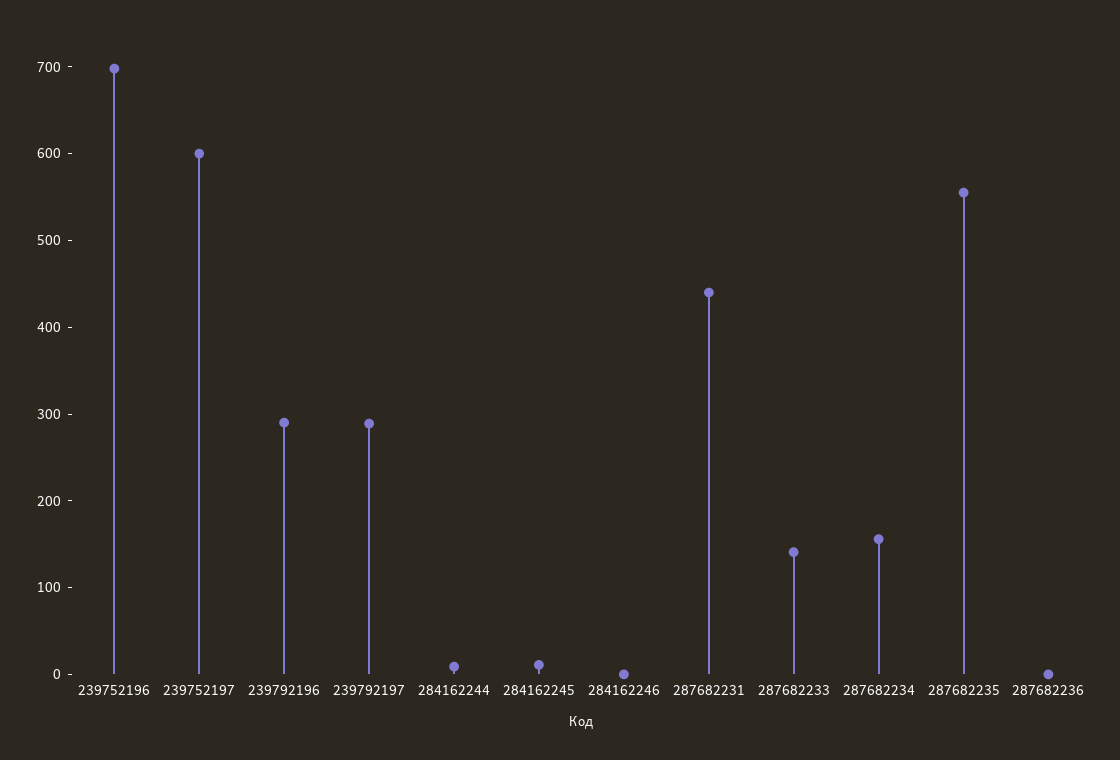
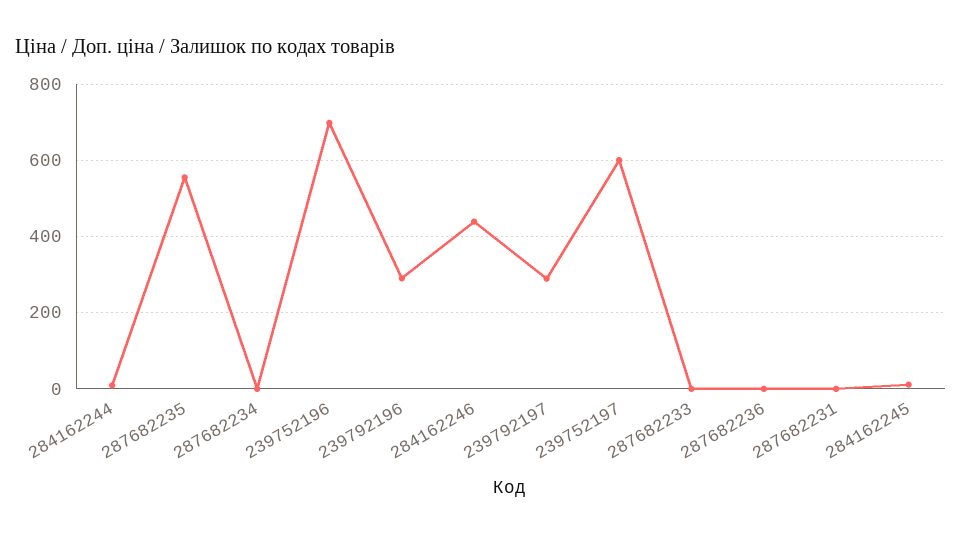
  {
    "239752196": 700,
    "239752197": 600,
    "239792196": 300,
    "239792197": 280,
    "284162244": 0,
    "284162245": 20,
-   "284162246": 0,
+   "284162246": 440,
-   "287682231": 440,
+   "287682231": 0,
-   "287682233": 140,
+   "287682233": 0,
-   "287682234": 160,
+   "287682234": 0,
    "287682235": 560,
    "287682236": 0
  }

